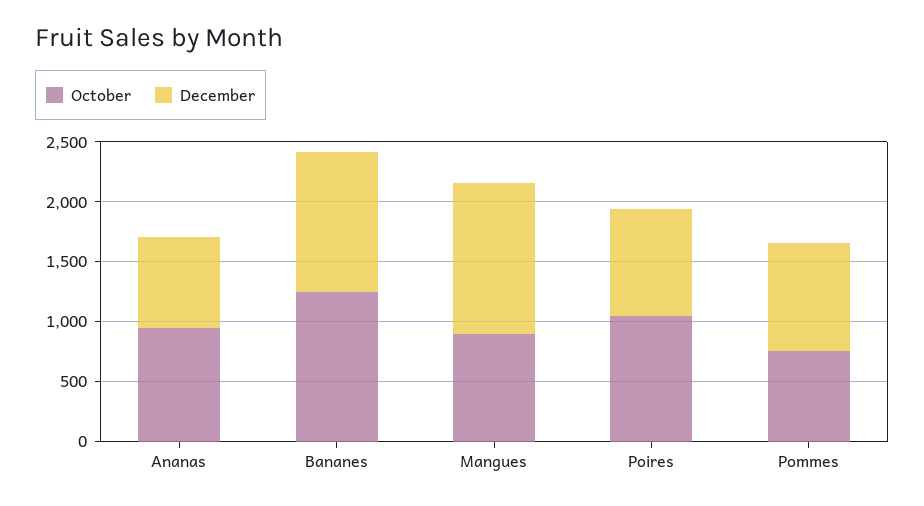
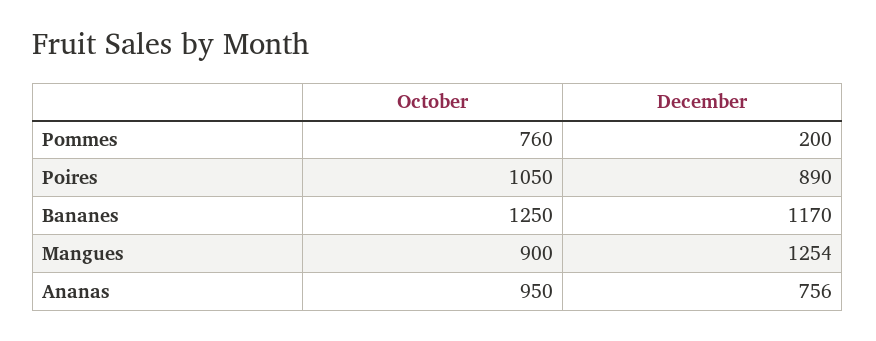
  {
    "October": {
      "Ananas": 950,
      "Bananes": 1250,
      "Mangues": 900,
      "Poires": 1050,
      "Pommes": 760
    },
    "December": {
      "Ananas": 756,
      "Bananes": 1170,
      "Mangues": 1254,
      "Poires": 890,
-     "Pommes": 900
+     "Pommes": 200
    }
  }

